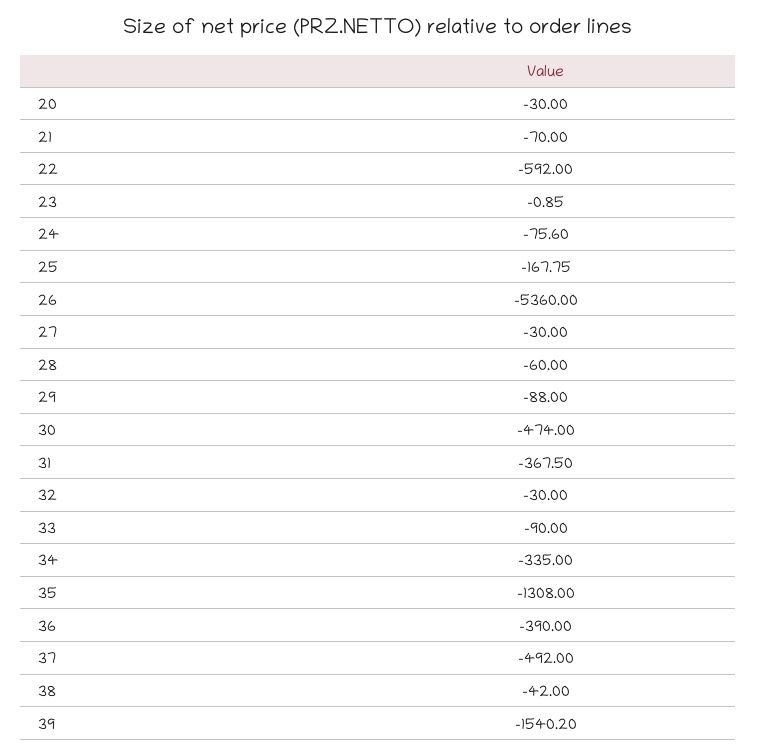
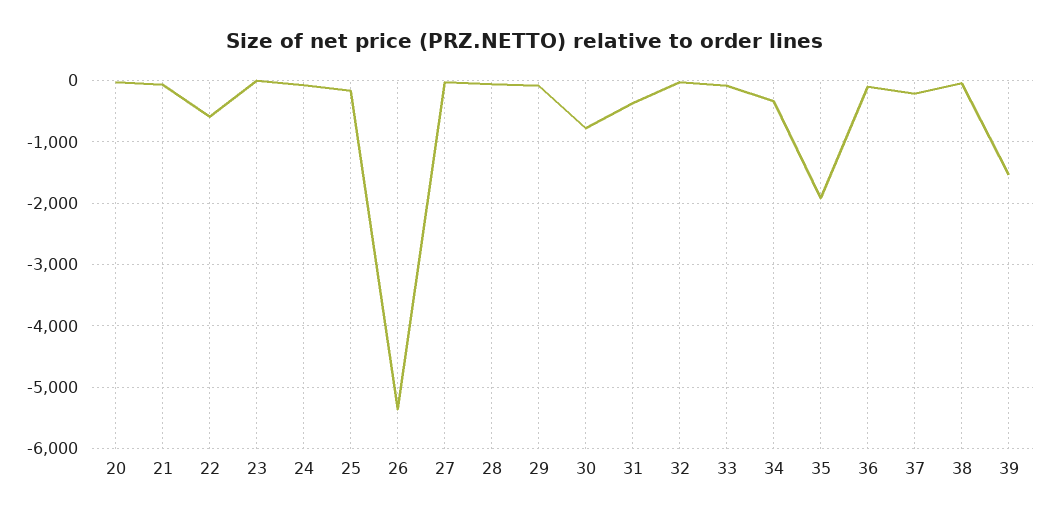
  {
    "20": -30,
    "21": -70,
    "22": -592,
    "23": -0.85,
    "24": -75.6,
    "25": -167.75,
    "26": -5360,
    "27": -30,
    "28": -60,
    "29": -88,
-   "30": -474,
+   "30": -800,
    "31": -367.5,
    "32": -30,
    "33": -90,
    "34": -335,
-   "35": -1308,
+   "35": -1900,
-   "36": -390,
+   "36": -100,
-   "37": -492,
+   "37": -200,
    "38": -42,
    "39": -1540.2
  }

